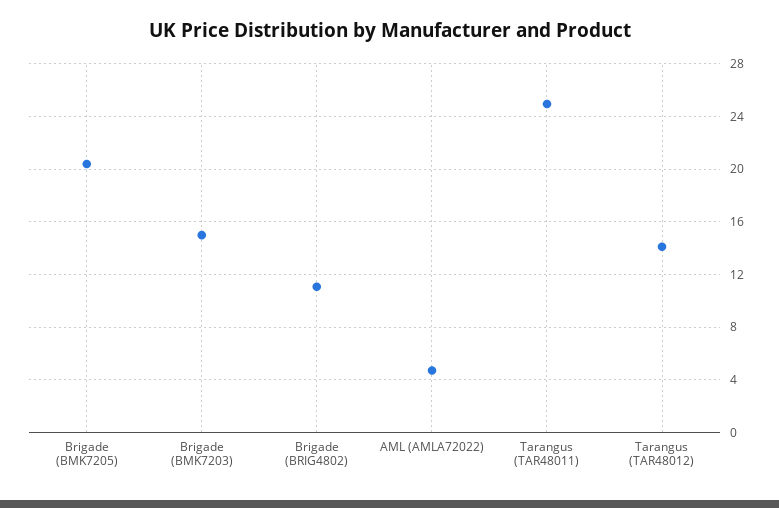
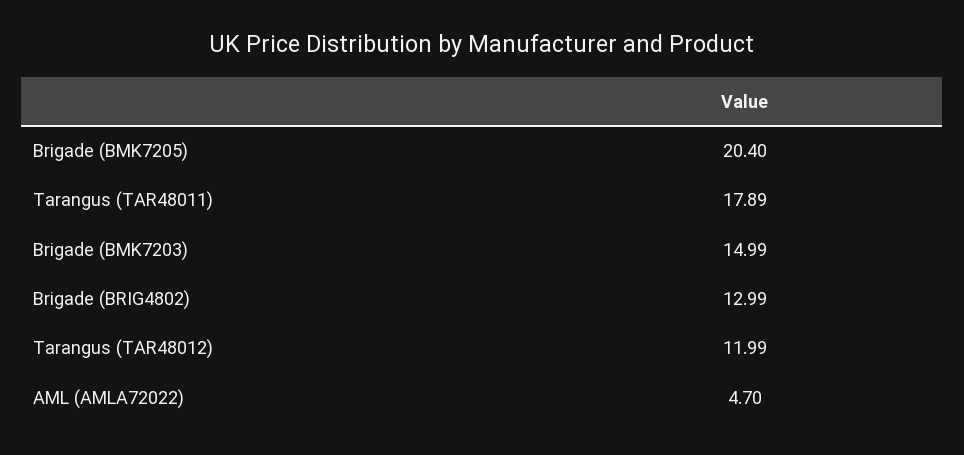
  {
    "Brigade (BMK7205)": 20.4,
    "Brigade (BMK7203)": 14.99,
-   "Brigade (BRIG4802)": 11,
+   "Brigade (BRIG4802)": 12.99,
    "AML (AMLA72022)": 4.7,
-   "Tarangus (TAR48011)": 25,
+   "Tarangus (TAR48011)": 17.89,
-   "Tarangus (TAR48012)": 14
+   "Tarangus (TAR48012)": 11.99
  }

